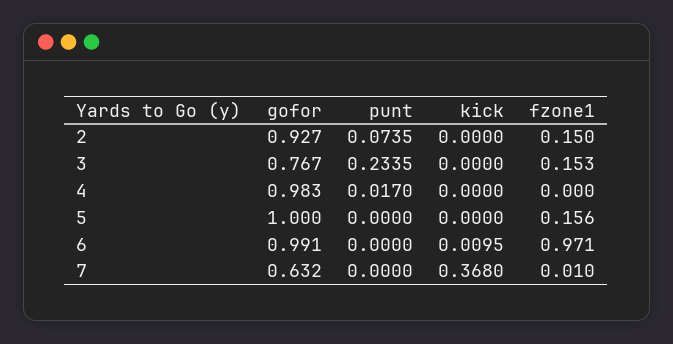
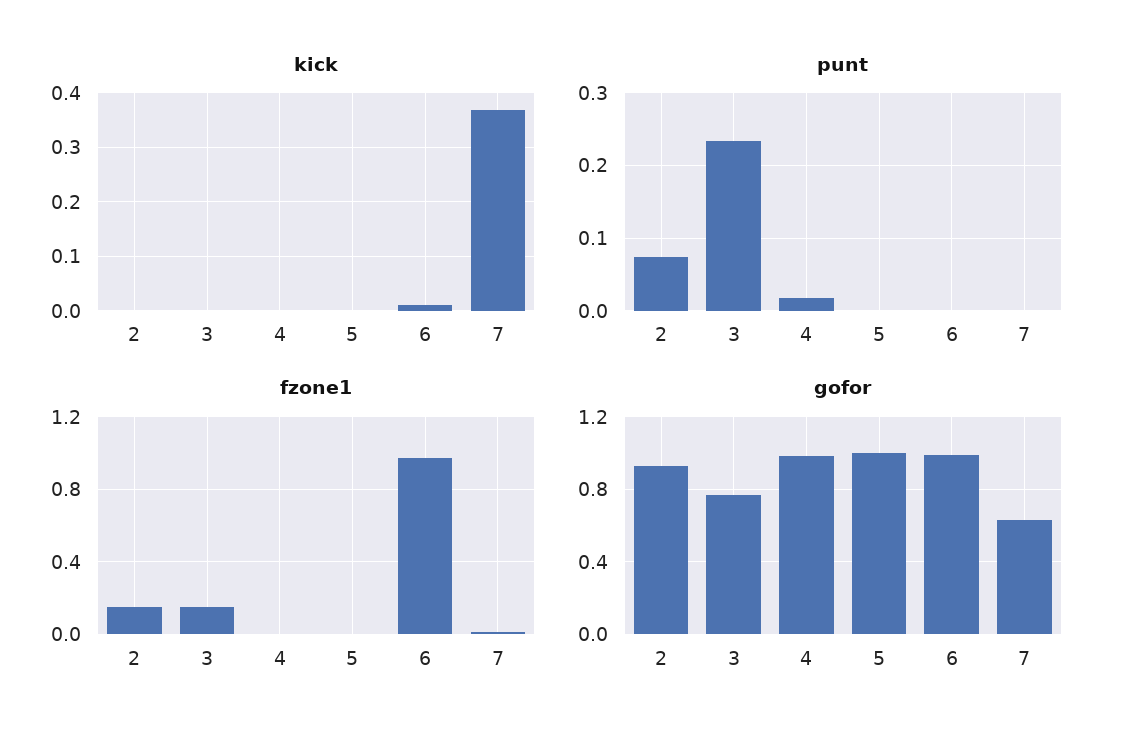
  {
    "gofor": {
      "2": 0.927,
      "3": 0.767,
      "4": 0.983,
      "5": 1,
      "6": 0.991,
      "7": 0.632
    },
    "punt": {
      "2": 0.0735,
      "3": 0.2335,
      "4": 0.017,
      "5": 0,
      "6": 0,
      "7": 0
    },
    "kick": {
      "2": 0,
      "3": 0,
      "4": 0,
      "5": 0,
      "6": 0.0095,
      "7": 0.368
    },
    "fzone1": {
      "2": 0.15,
      "3": 0.153,
      "4": 0,
-     "5": 0.156,
+     "5": 0,
      "6": 0.971,
      "7": 0.01
    }
  }

